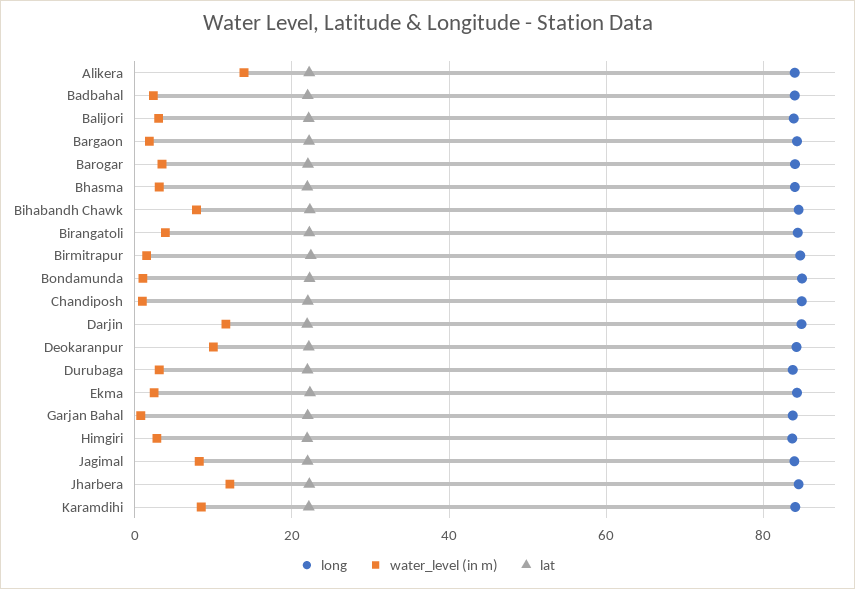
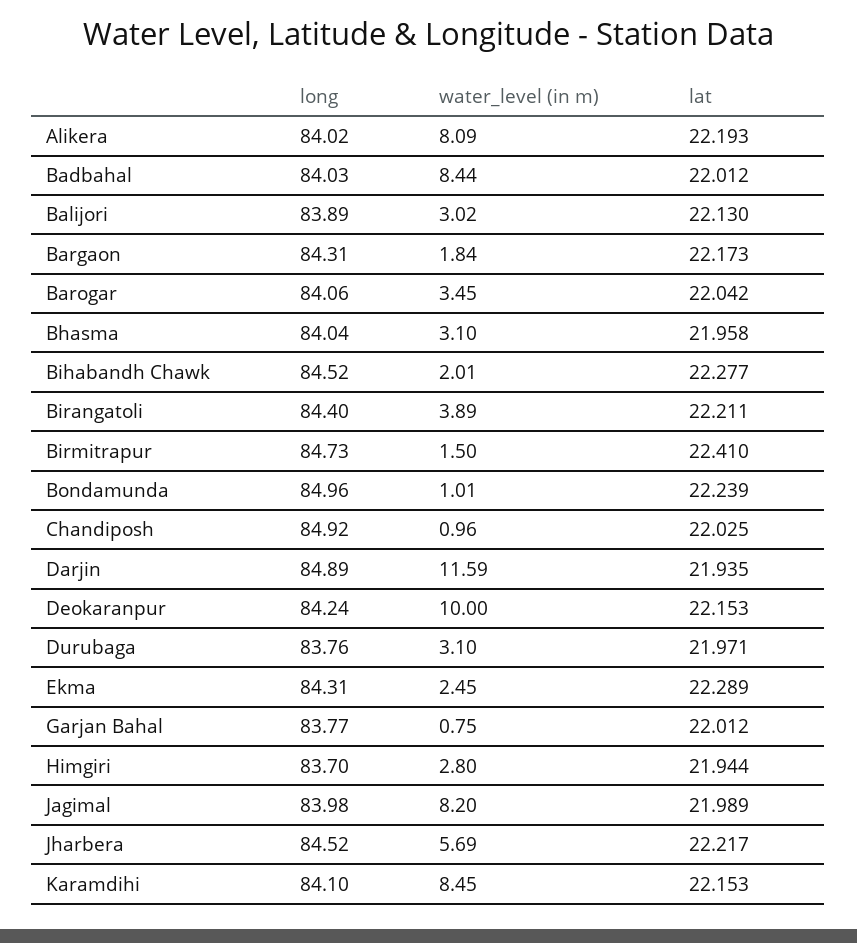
  {
    "long": {
      "Alikera": 84.02,
      "Badbahal": 84.03,
      "Balijori": 83.89,
      "Bargaon": 84.31,
      "Barogar": 84.06,
      "Bhasma": 84.04,
      "Bihabandh Chawk": 84.52,
      "Birangatoli": 84.4,
      "Birmitrapur": 84.73,
      "Bondamunda": 84.96,
      "Chandiposh": 84.92,
      "Darjin": 84.89,
      "Deokaranpur": 84.24,
      "Durubaga": 83.76,
      "Ekma": 84.31,
      "Garjan Bahal": 83.77,
      "Himgiri": 83.7,
      "Jagimal": 83.98,
      "Jharbera": 84.52,
      "Karamdihi": 84.1
    },
    "water_level (in m)": {
-     "Alikera": 14,
+     "Alikera": 8.09,
-     "Badbahal": 2,
+     "Badbahal": 8.44,
      "Balijori": 3.02,
      "Bargaon": 1.84,
      "Barogar": 3.45,
      "Bhasma": 3.1,
-     "Bihabandh Chawk": 8,
+     "Bihabandh Chawk": 2.01,
      "Birangatoli": 3.89,
      "Birmitrapur": 1.5,
      "Bondamunda": 1.01,
      "Chandiposh": 0.96,
      "Darjin": 11.59,
      "Deokaranpur": 10,
      "Durubaga": 3.1,
      "Ekma": 2.45,
      "Garjan Bahal": 0.75,
      "Himgiri": 2.8,
      "Jagimal": 8.2,
-     "Jharbera": 12,
+     "Jharbera": 5.69,
      "Karamdihi": 8.45
    },
    "lat": {
      "Alikera": 22.193,
      "Badbahal": 22.012,
      "Balijori": 22.13,
      "Bargaon": 22.173,
      "Barogar": 22.042,
      "Bhasma": 21.958,
      "Bihabandh Chawk": 22.277,
      "Birangatoli": 22.211,
      "Birmitrapur": 22.41,
      "Bondamunda": 22.239,
      "Chandiposh": 22.025,
      "Darjin": 21.935,
      "Deokaranpur": 22.153,
      "Durubaga": 21.971,
      "Ekma": 22.289,
      "Garjan Bahal": 22.012,
      "Himgiri": 21.944,
      "Jagimal": 21.989,
      "Jharbera": 22.217,
      "Karamdihi": 22.153
    }
  }

